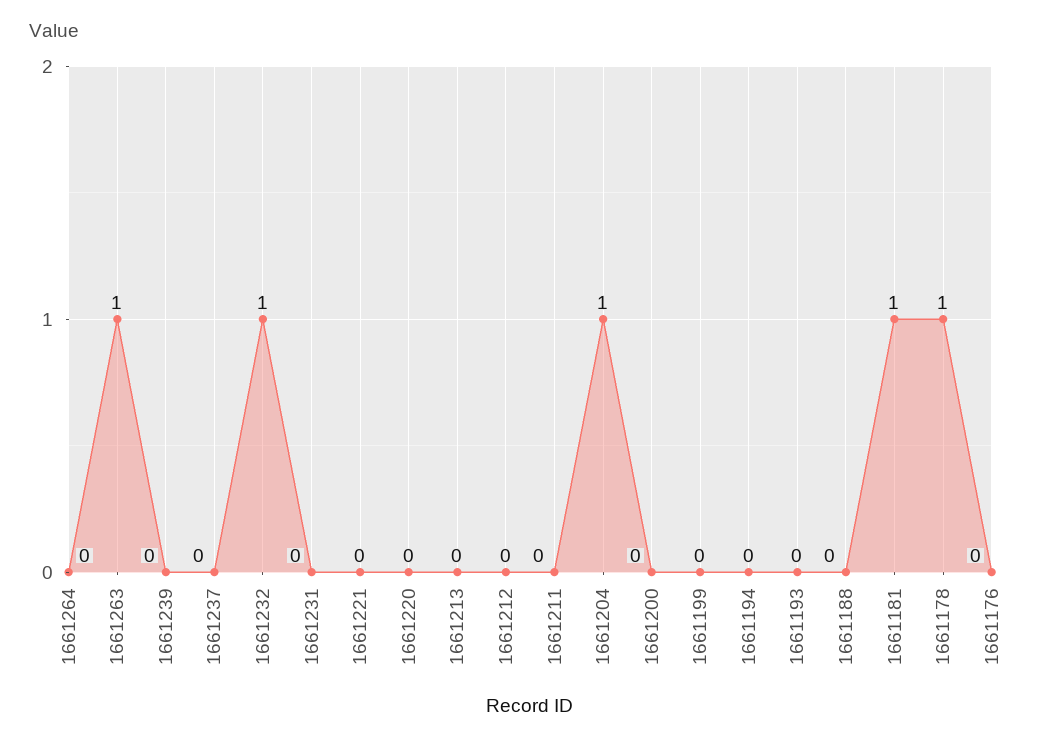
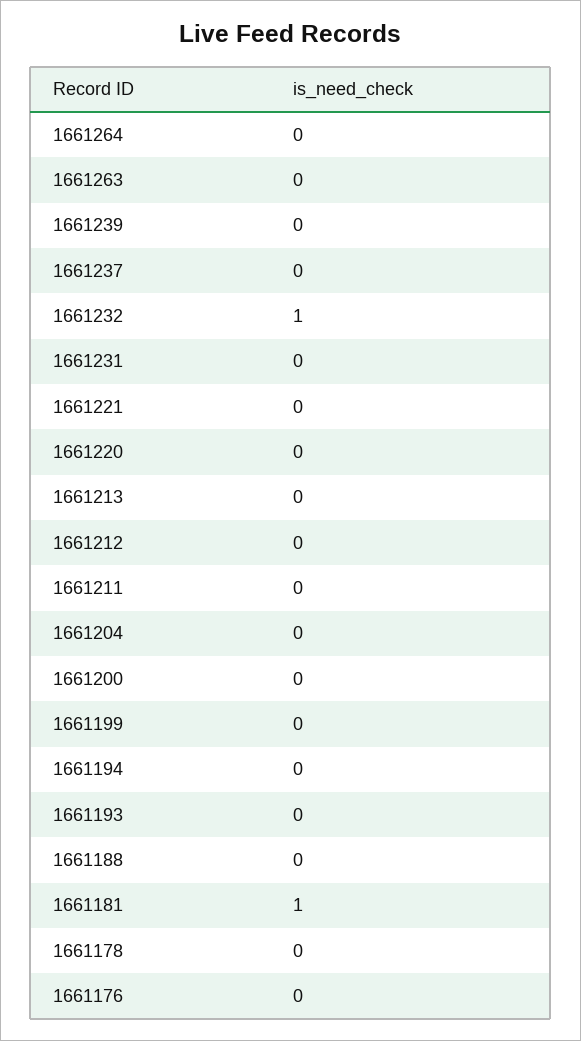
  {
    "1661264": 0,
-   "1661263": 1,
+   "1661263": 0,
    "1661239": 0,
    "1661237": 0,
    "1661232": 1,
    "1661231": 0,
    "1661221": 0,
    "1661220": 0,
    "1661213": 0,
    "1661212": 0,
    "1661211": 0,
-   "1661204": 1,
+   "1661204": 0,
    "1661200": 0,
    "1661199": 0,
    "1661194": 0,
    "1661193": 0,
    "1661188": 0,
    "1661181": 1,
-   "1661178": 1,
+   "1661178": 0,
    "1661176": 0
  }

